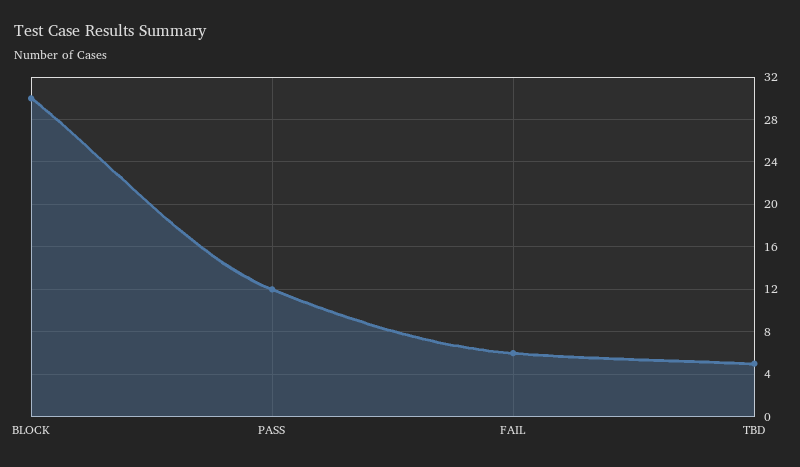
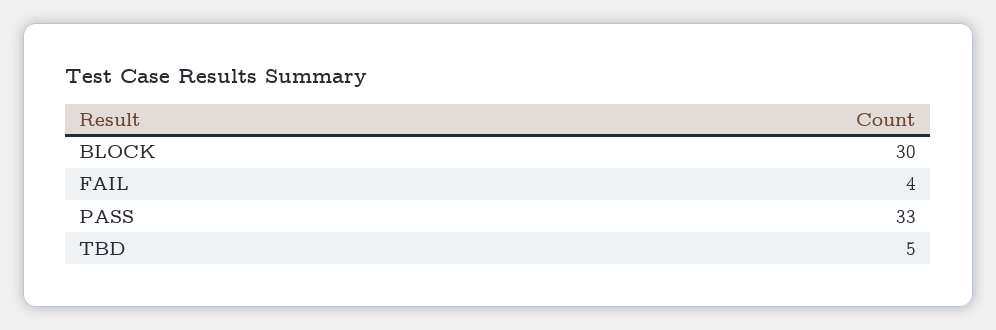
  {
    "BLOCK": 30,
-   "PASS": 12,
+   "PASS": 33,
-   "FAIL": 6,
+   "FAIL": 4,
    "TBD": 5
  }

